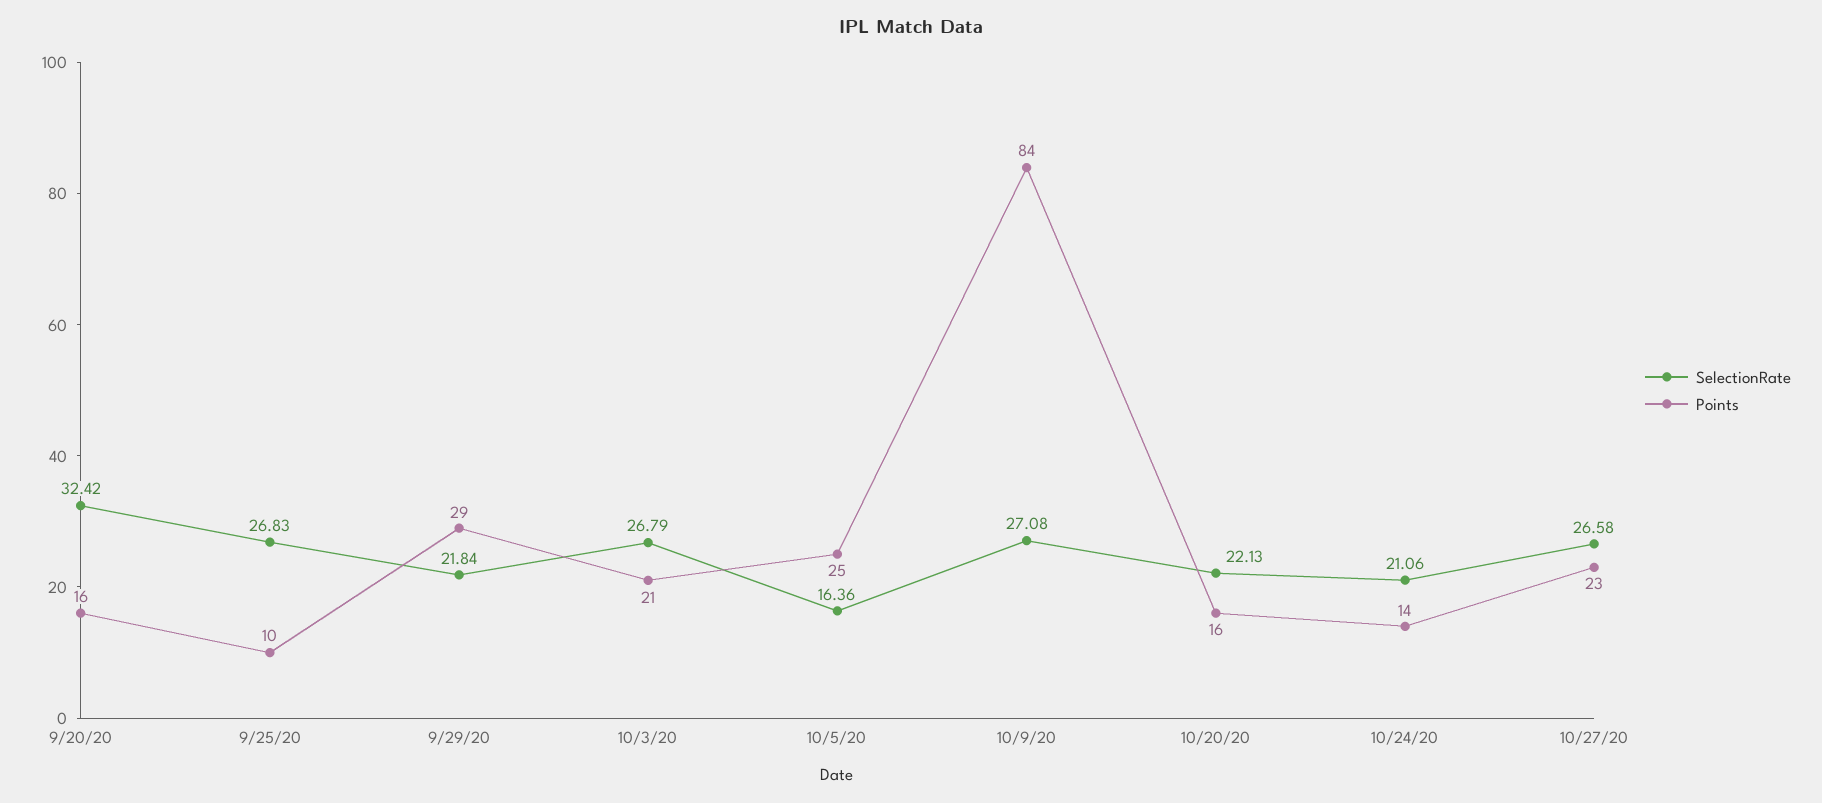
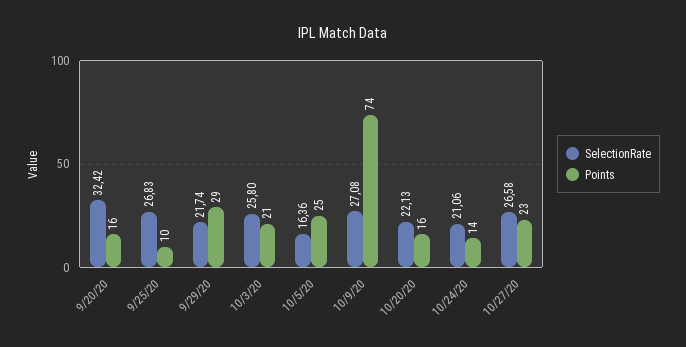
  {
    "SelectionRate": {
      "9/20/20": 32.42,
      "9/25/20": 26.83,
-     "9/29/20": 21.84,
+     "9/29/20": 21.74,
-     "10/3/20": 26.79,
+     "10/3/20": 25.8,
      "10/5/20": 16.36,
      "10/9/20": 27.08,
      "10/20/20": 22.13,
      "10/24/20": 21.06,
      "10/27/20": 26.58
    },
    "Points": {
      "9/20/20": 16,
      "9/25/20": 10,
      "9/29/20": 29,
      "10/3/20": 21,
      "10/5/20": 25,
-     "10/9/20": 84,
+     "10/9/20": 74,
      "10/20/20": 16,
      "10/24/20": 14,
      "10/27/20": 23
    }
  }

